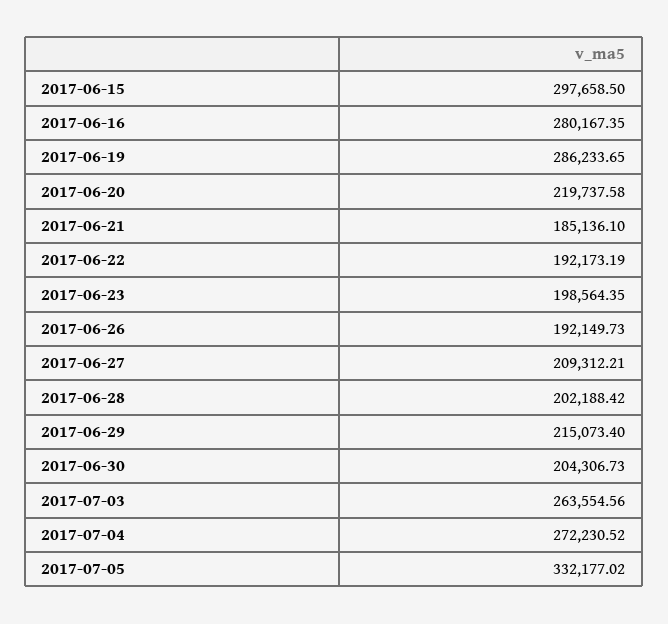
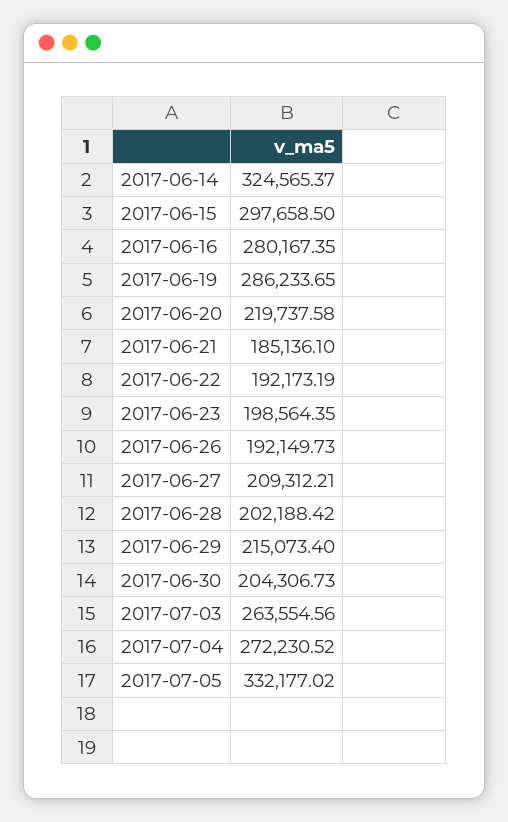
  {
    "2017-06-15": 297658.5,
    "2017-06-16": 280167.35,
    "2017-06-19": 286233.65,
    "2017-06-20": 219737.58,
    "2017-06-21": 185136.1,
    "2017-06-22": 192173.19,
    "2017-06-23": 198564.35,
    "2017-06-26": 192149.73,
    "2017-06-27": 209312.21,
    "2017-06-28": 202188.42,
    "2017-06-29": 215073.4,
    "2017-06-30": 204306.73,
    "2017-07-03": 263554.56,
    "2017-07-04": 272230.52,
-   "2017-07-05": 332177.02
+   "2017-07-05": 332177.02,
+   "2017-06-14": 324565.37
  }

